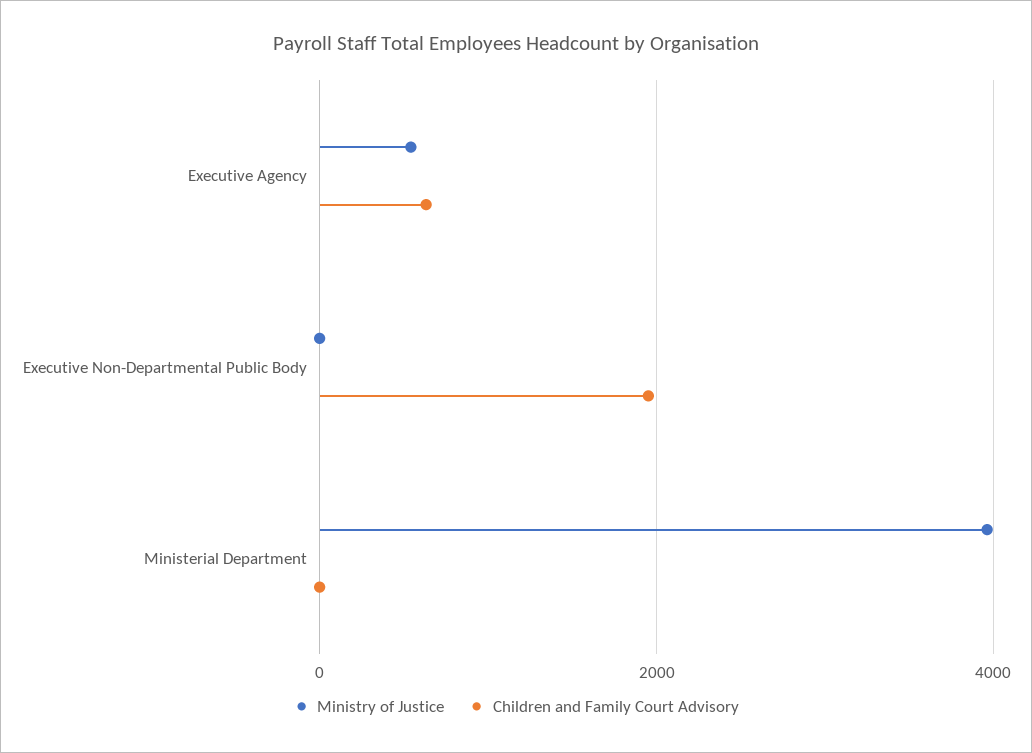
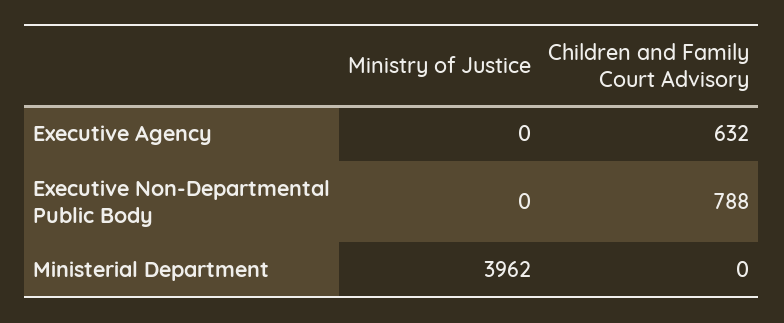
  {
    "Ministry of Justice": {
-     "Executive Agency": 600,
+     "Executive Agency": 0,
      "Executive Non-Departmental Public Body": 0,
      "Ministerial Department": 3962
    },
    "Children and Family Court Advisory": {
      "Executive Agency": 632,
-     "Executive Non-Departmental Public Body": 2000,
+     "Executive Non-Departmental Public Body": 788,
      "Ministerial Department": 0
    }
  }

